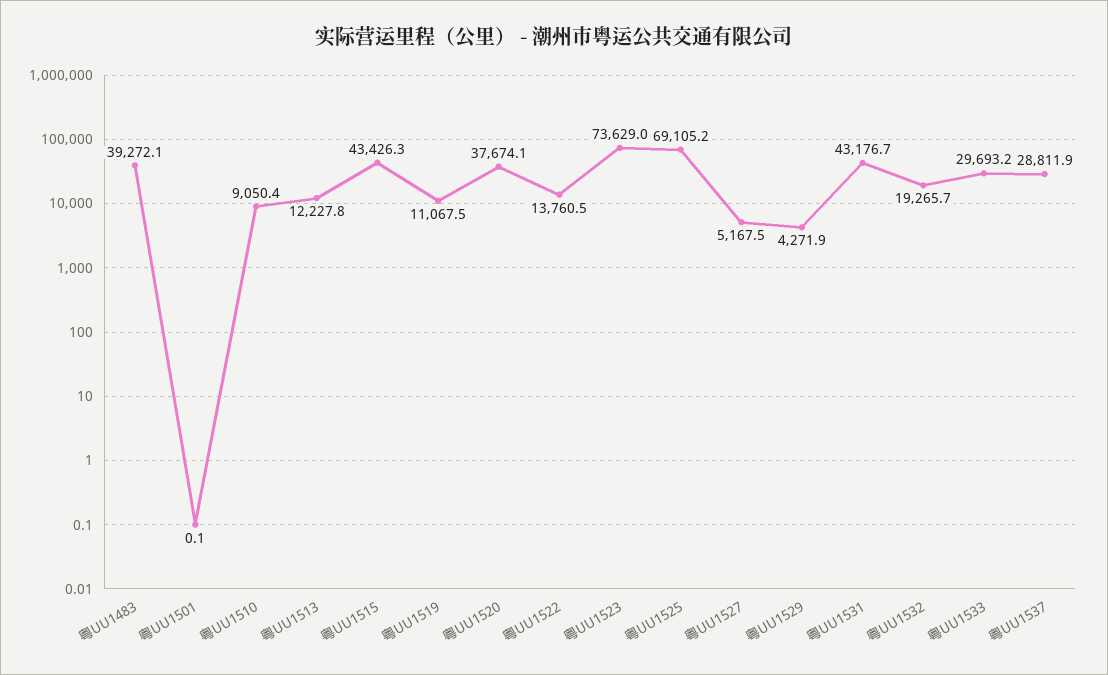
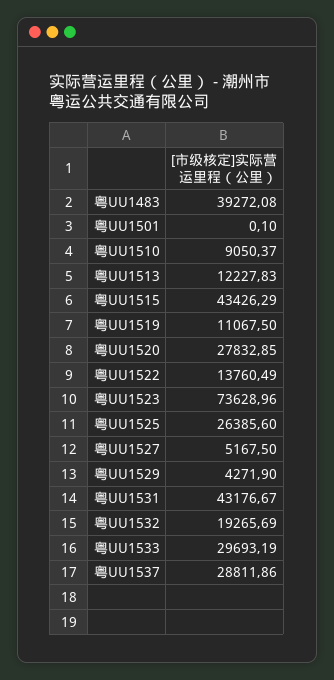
  {
    "粤UU1483": 39272.08,
    "粤UU1501": 0.1,
    "粤UU1510": 9050.37,
    "粤UU1513": 12227.83,
    "粤UU1515": 43426.29,
    "粤UU1519": 11067.5,
-   "粤UU1520": 37674.1,
+   "粤UU1520": 27832.85,
    "粤UU1522": 13760.49,
    "粤UU1523": 73628.96,
-   "粤UU1525": 69105.2,
+   "粤UU1525": 26385.6,
    "粤UU1527": 5167.5,
    "粤UU1529": 4271.9,
    "粤UU1531": 43176.67,
    "粤UU1532": 19265.69,
    "粤UU1533": 29693.19,
    "粤UU1537": 28811.86
  }

